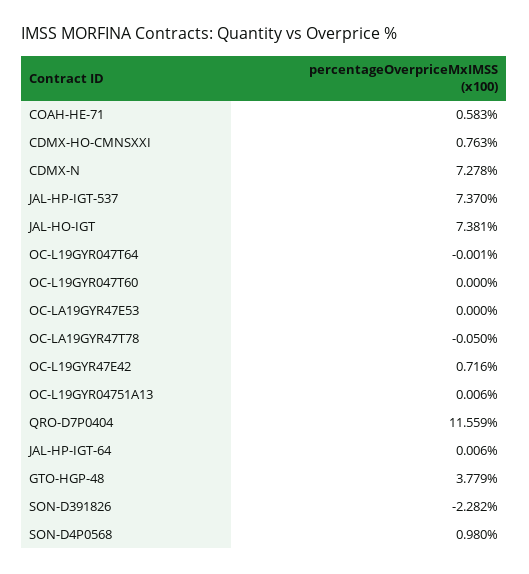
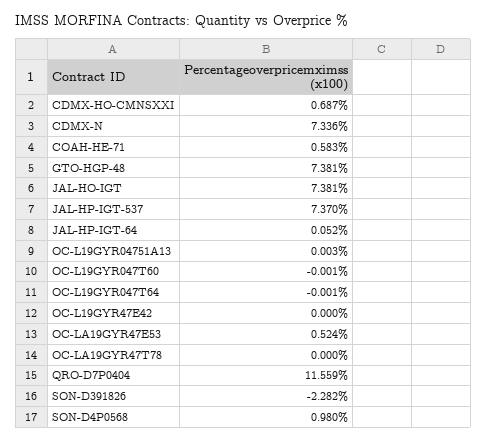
  {
    "COAH-HE-71": 0.583,
-   "CDMX-HO-CMNSXXI": 0.763,
+   "CDMX-HO-CMNSXXI": 0.687,
-   "CDMX-N": 7.278,
+   "CDMX-N": 7.336,
    "JAL-HP-IGT-537": 7.37,
    "JAL-HO-IGT": 7.381,
    "OC-L19GYR047T64": -0.001,
-   "OC-L19GYR047T60": 0,
+   "OC-L19GYR047T60": -0.001,
-   "OC-LA19GYR47E53": 0,
+   "OC-LA19GYR47E53": 0.524,
-   "OC-LA19GYR47T78": -0.05,
+   "OC-LA19GYR47T78": 0,
-   "OC-L19GYR47E42": 0.716,
+   "OC-L19GYR47E42": 0,
-   "OC-L19GYR04751A13": 0.006,
+   "OC-L19GYR04751A13": 0.003,
    "QRO-D7P0404": 11.559,
-   "JAL-HP-IGT-64": 0.006,
+   "JAL-HP-IGT-64": 0.052,
-   "GTO-HGP-48": 3.779,
+   "GTO-HGP-48": 7.381,
    "SON-D391826": -2.282,
    "SON-D4P0568": 0.98
  }

